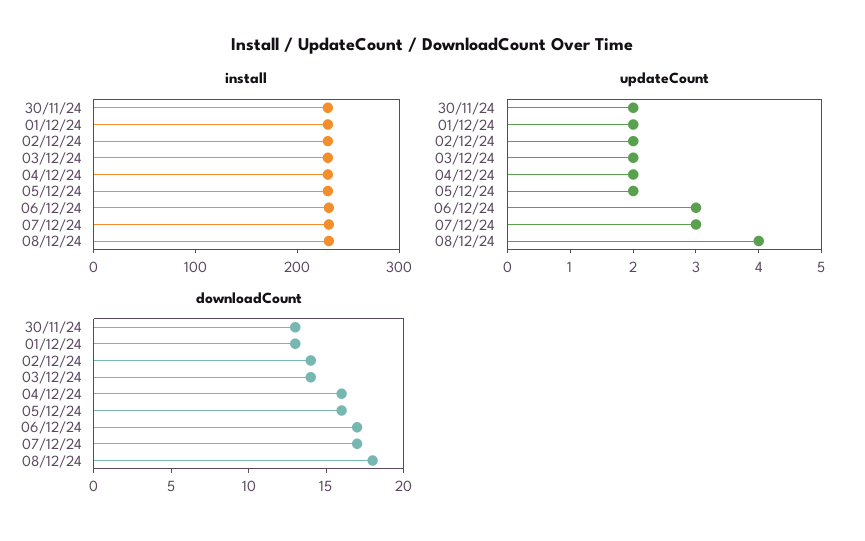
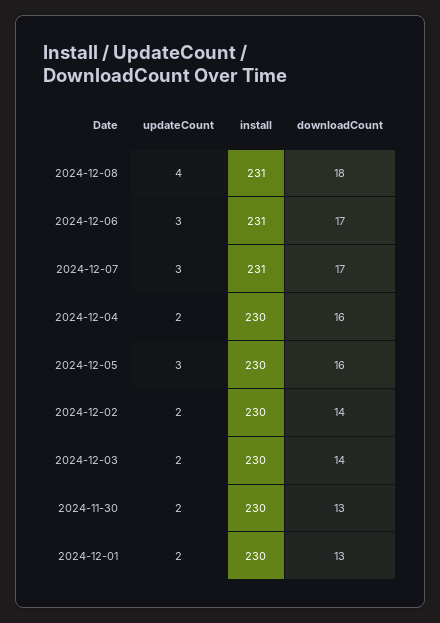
  {
    "install": {
      "30/11/24": 230,
      "01/12/24": 230,
      "02/12/24": 230,
      "03/12/24": 230,
      "04/12/24": 230,
      "05/12/24": 230,
      "06/12/24": 231,
      "07/12/24": 231,
      "08/12/24": 231
    },
    "updateCount": {
      "30/11/24": 2,
      "01/12/24": 2,
      "02/12/24": 2,
      "03/12/24": 2,
      "04/12/24": 2,
-     "05/12/24": 2,
+     "05/12/24": 3,
      "06/12/24": 3,
      "07/12/24": 3,
      "08/12/24": 4
    },
    "downloadCount": {
      "30/11/24": 13,
      "01/12/24": 13,
      "02/12/24": 14,
      "03/12/24": 14,
      "04/12/24": 16,
      "05/12/24": 16,
      "06/12/24": 17,
      "07/12/24": 17,
      "08/12/24": 18
    }
  }

